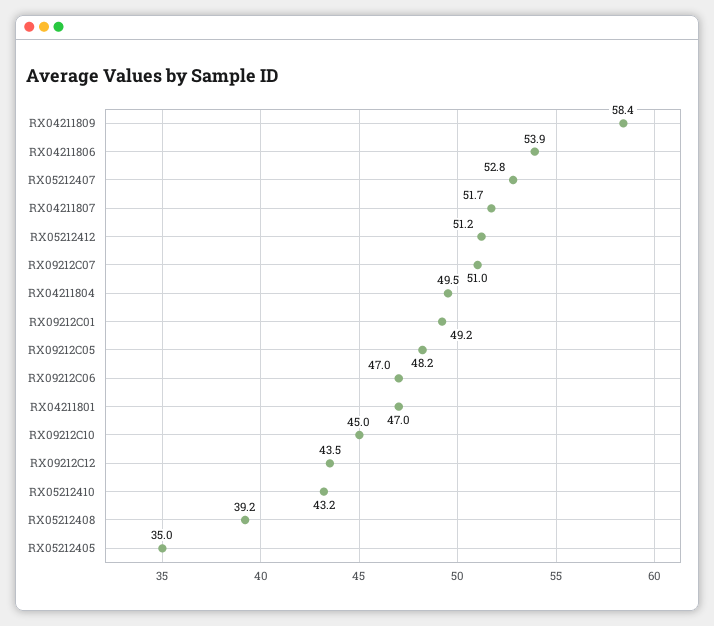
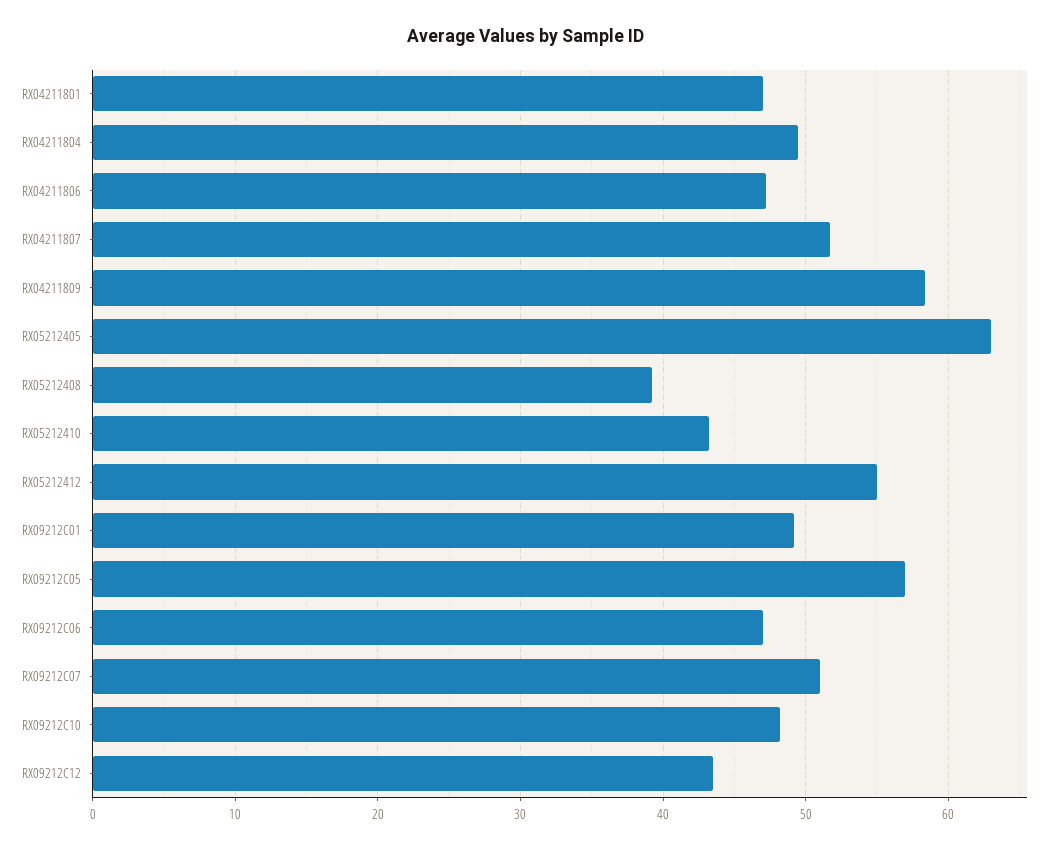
  {
    "RX04211809": 58.4,
-   "RX04211806": 53.9,
+   "RX04211806": 47,
-   "RX05212407": 52.8,
    "RX04211807": 51.7,
-   "RX05212412": 51.2,
+   "RX05212412": 55,
    "RX09212C07": 51,
    "RX04211804": 49.5,
    "RX09212C01": 49.2,
-   "RX09212C05": 48.2,
+   "RX09212C05": 57,
    "RX09212C06": 47,
    "RX04211801": 47,
-   "RX09212C10": 45,
+   "RX09212C10": 48,
    "RX09212C12": 43.5,
    "RX05212410": 43.2,
    "RX05212408": 39.2,
-   "RX05212405": 35
+   "RX05212405": 63
  }

